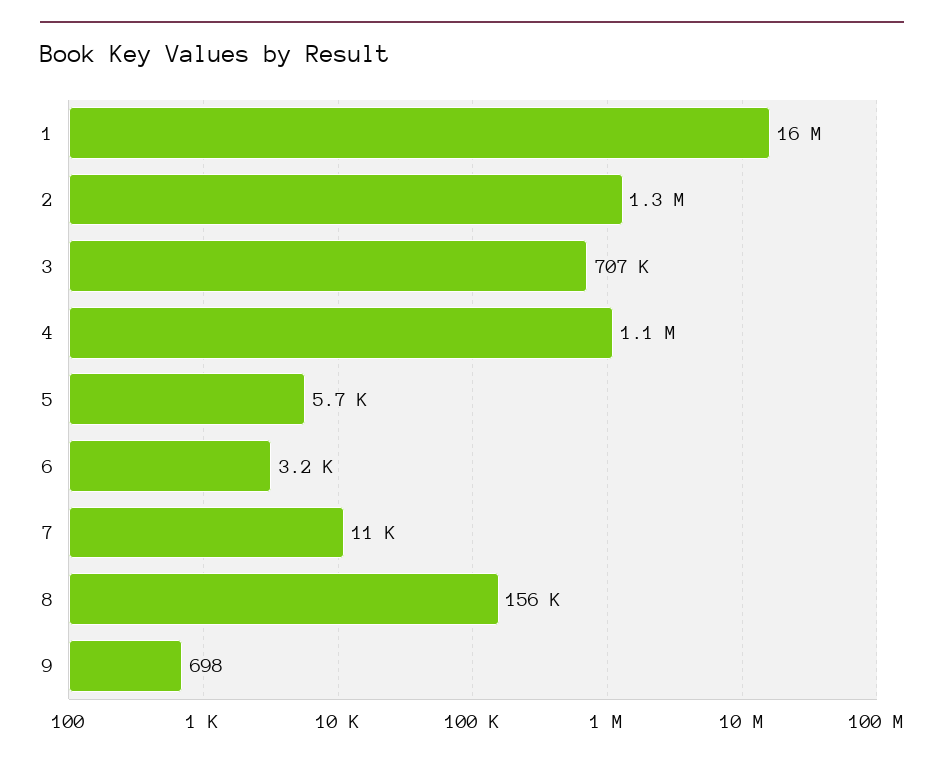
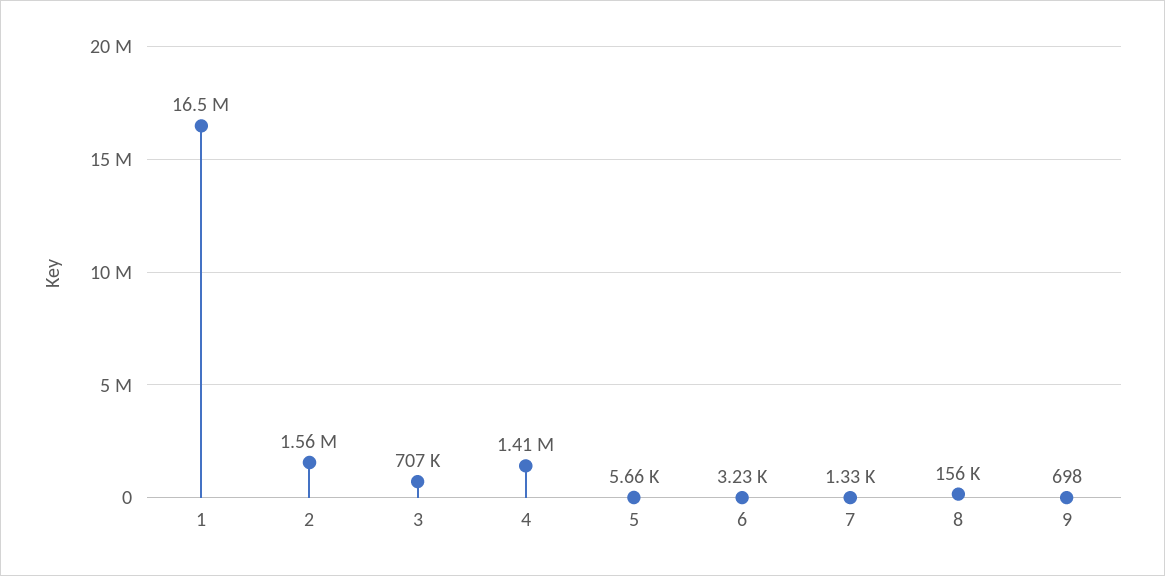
  {
    "1": 16500000,
-   "2": 1300000,
+   "2": 1560000,
    "3": 707000,
-   "4": 1100000,
+   "4": 1410000,
    "5": 5660,
    "6": 3230,
-   "7": 11000,
+   "7": 1330,
    "8": 156000,
    "9": 698
  }

